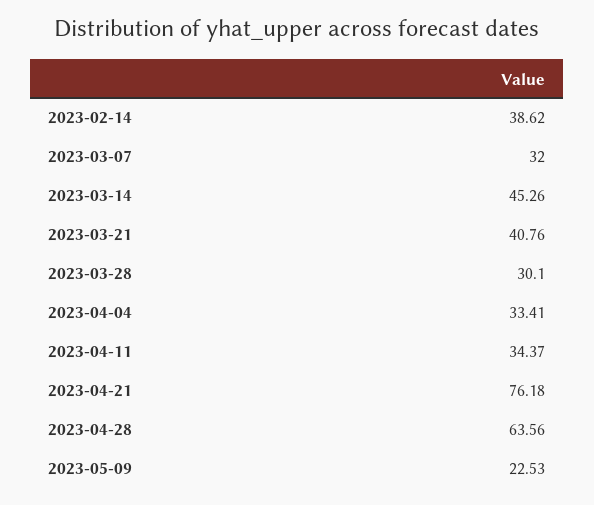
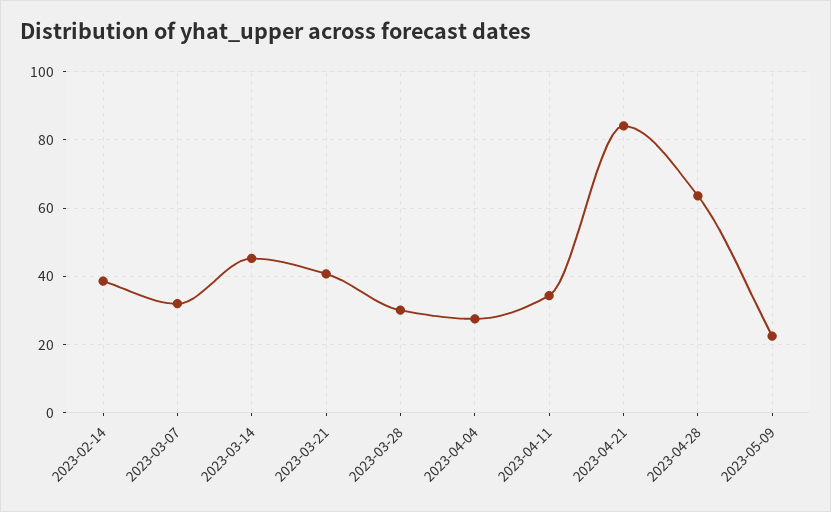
  {
    "2023-02-14": 38.62,
    "2023-03-07": 32,
    "2023-03-14": 45.26,
    "2023-03-21": 40.76,
    "2023-03-28": 30.1,
-   "2023-04-04": 33.41,
+   "2023-04-04": 28,
    "2023-04-11": 34.37,
-   "2023-04-21": 76.18,
+   "2023-04-21": 84,
    "2023-04-28": 63.56,
    "2023-05-09": 22.53
  }

